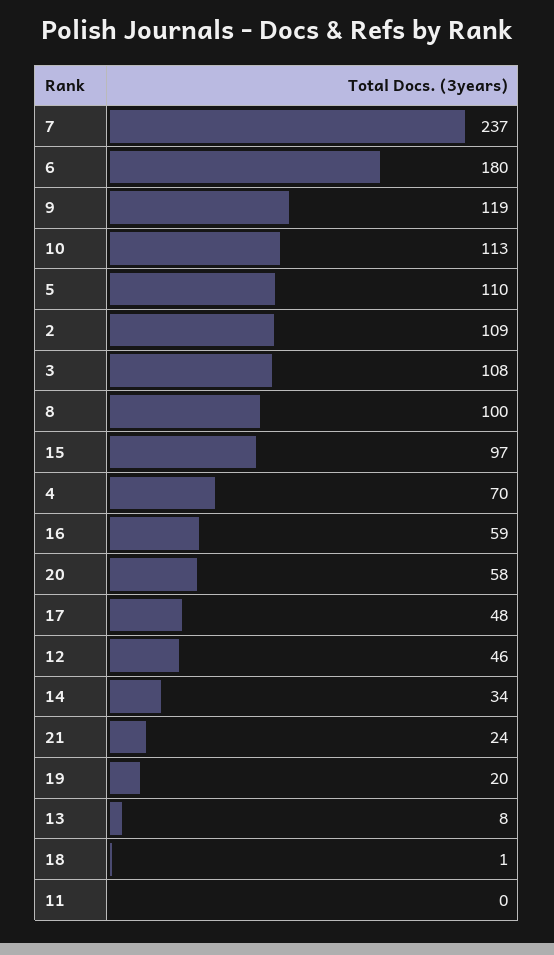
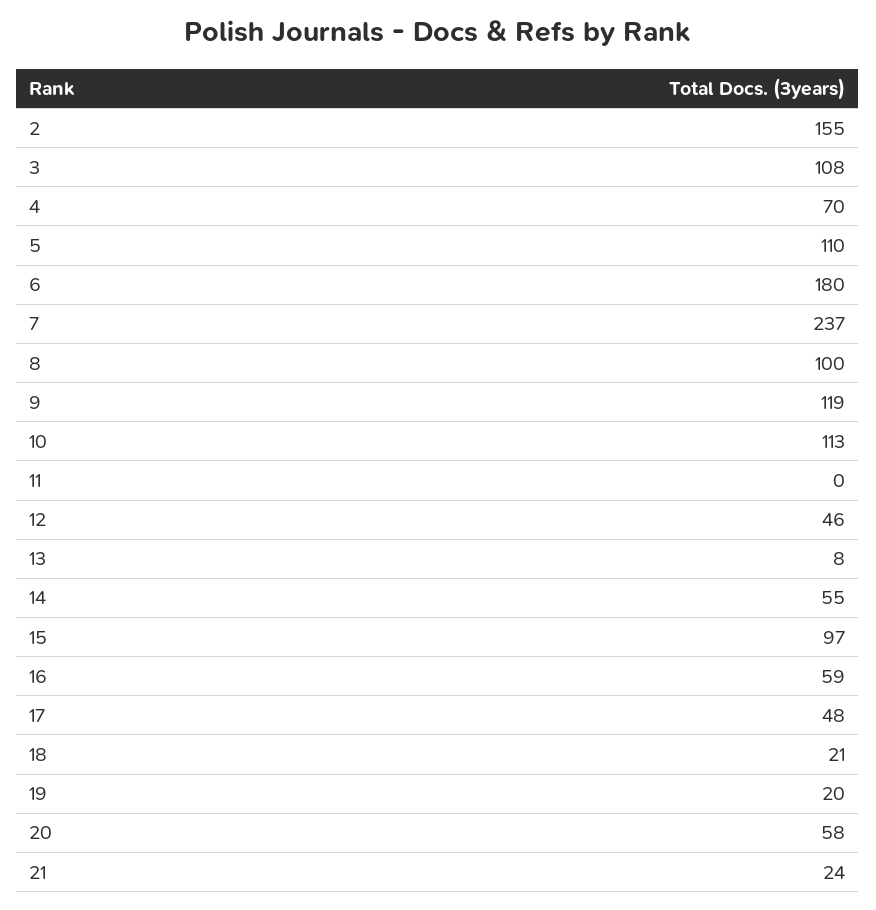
  {
    "7": 237,
    "6": 180,
    "9": 119,
    "10": 113,
    "5": 110,
-   "2": 109,
+   "2": 155,
    "3": 108,
    "8": 100,
    "15": 97,
    "4": 70,
    "16": 59,
    "20": 58,
    "17": 48,
    "12": 46,
-   "14": 34,
+   "14": 55,
    "21": 24,
    "19": 20,
    "13": 8,
-   "18": 1,
+   "18": 21,
    "11": 0
  }

